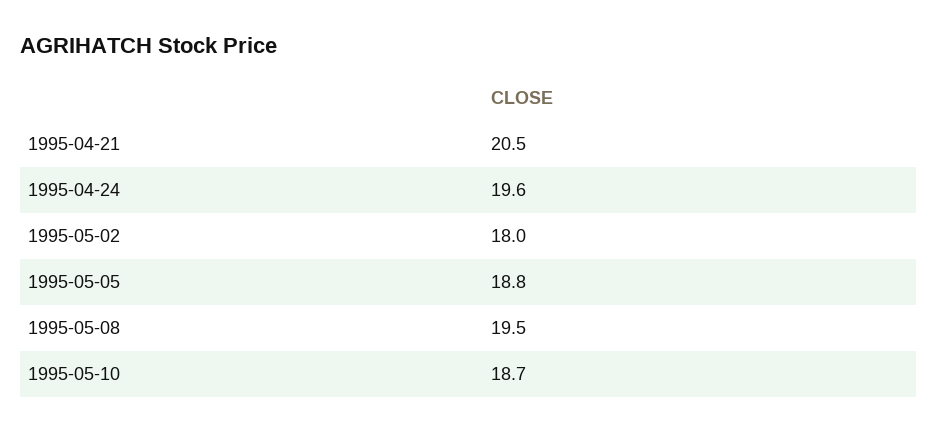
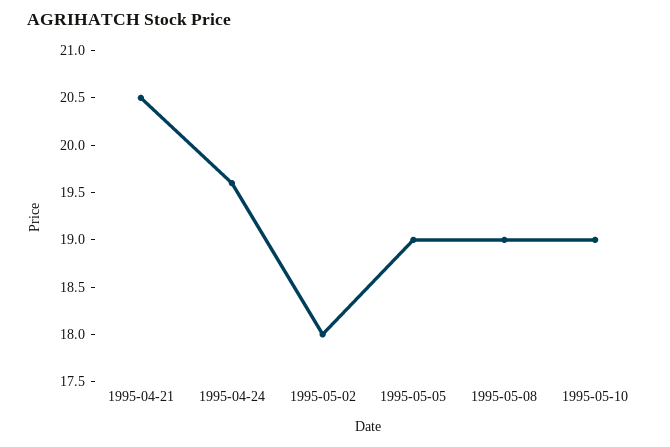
  {
    "1995-04-21": 20.5,
    "1995-04-24": 19.6,
    "1995-05-02": 18,
-   "1995-05-05": 18.8,
+   "1995-05-05": 19,
-   "1995-05-08": 19.5,
+   "1995-05-08": 19,
-   "1995-05-10": 18.7
+   "1995-05-10": 19
  }

